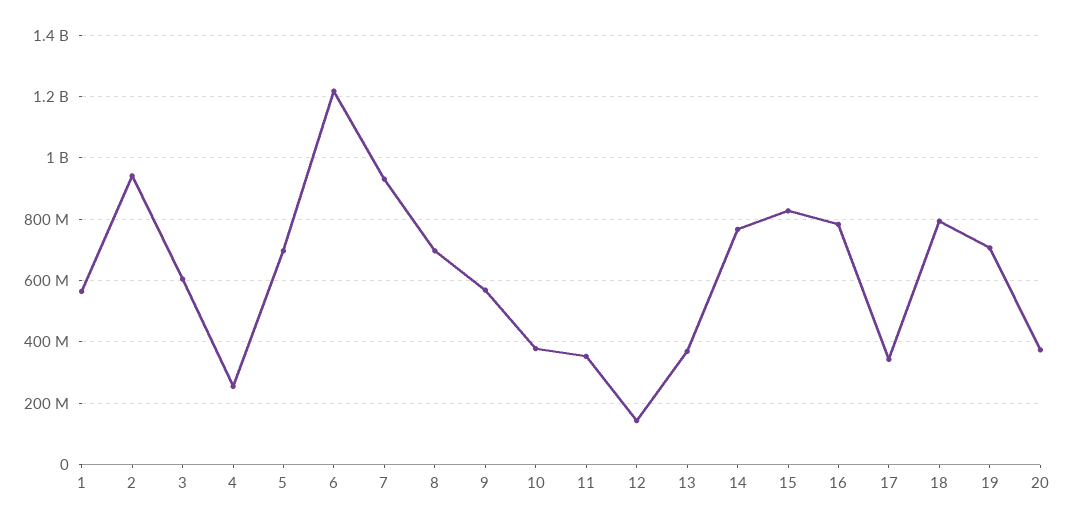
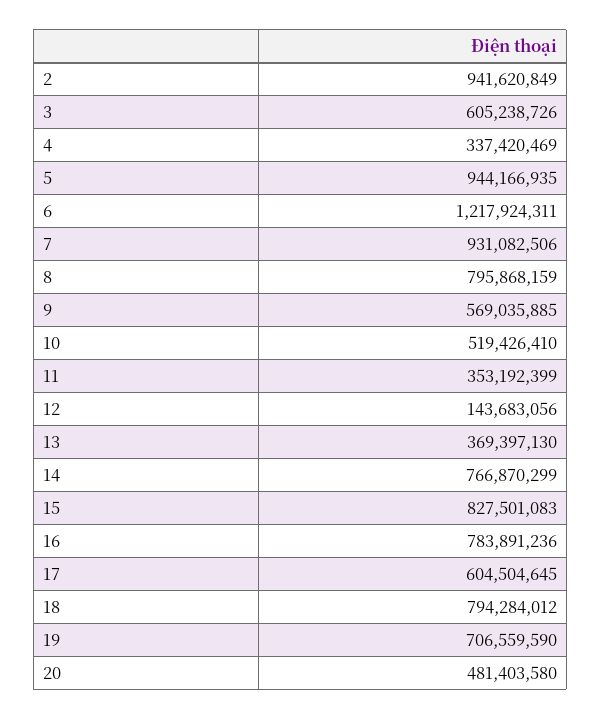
  {
-   "1": 560000000,
    "2": 941620849,
    "3": 605238726,
-   "4": 260000000,
+   "4": 337420469,
-   "5": 700000000,
+   "5": 944166935,
    "6": 1217924311,
    "7": 931082506,
-   "8": 700000000,
+   "8": 795868159,
    "9": 569035885,
-   "10": 380000000,
+   "10": 519426410,
    "11": 353192399,
    "12": 143683056,
    "13": 369397130,
    "14": 766870299,
    "15": 827501083,
    "16": 783891236,
-   "17": 340000000,
+   "17": 604504645,
    "18": 794284012,
    "19": 706559590,
-   "20": 380000000
+   "20": 481403580
  }

